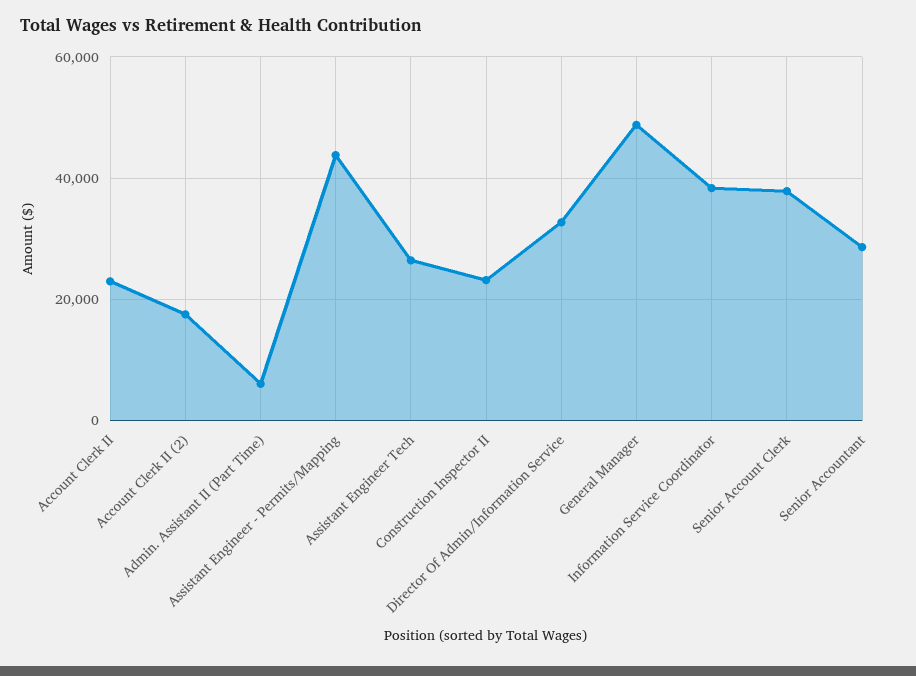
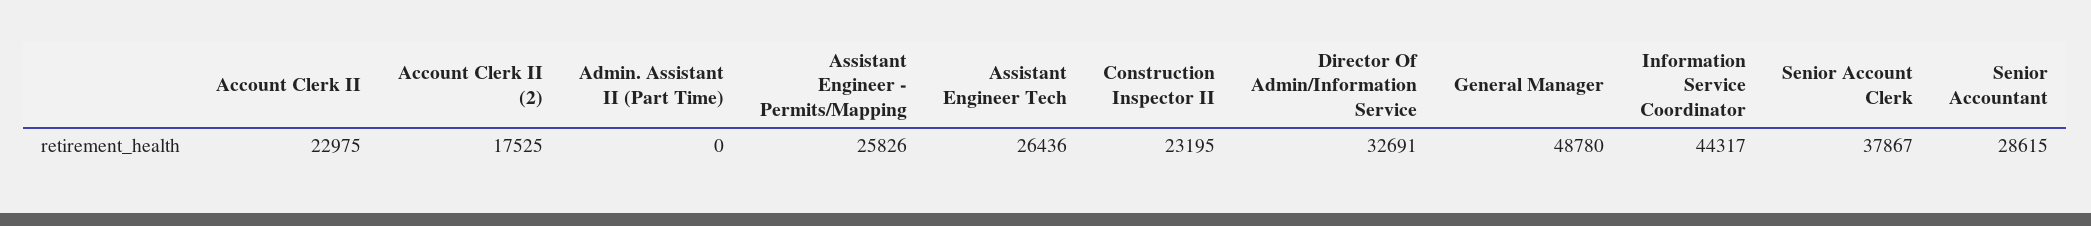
  {
    "Account Clerk II": 22975,
    "Account Clerk II (2)": 17525,
-   "Admin. Assistant II (Part Time)": 6000,
+   "Admin. Assistant II (Part Time)": 0,
-   "Assistant Engineer - Permits/Mapping": 44000,
+   "Assistant Engineer - Permits/Mapping": 25826,
    "Assistant Engineer Tech": 26436,
    "Construction Inspector II": 23195,
    "Director Of Admin/Information Service": 32691,
    "General Manager": 48780,
-   "Information Service Coordinator": 38000,
+   "Information Service Coordinator": 44317,
    "Senior Account Clerk": 37867,
    "Senior Accountant": 28615
  }

